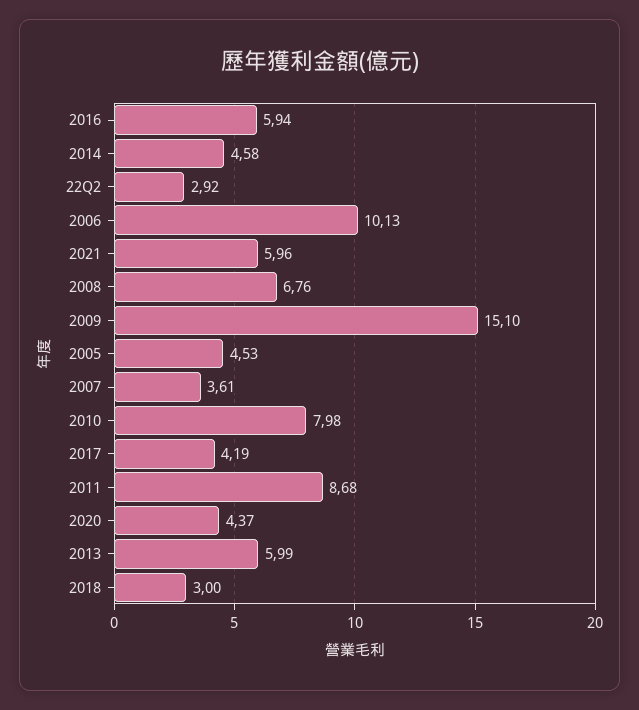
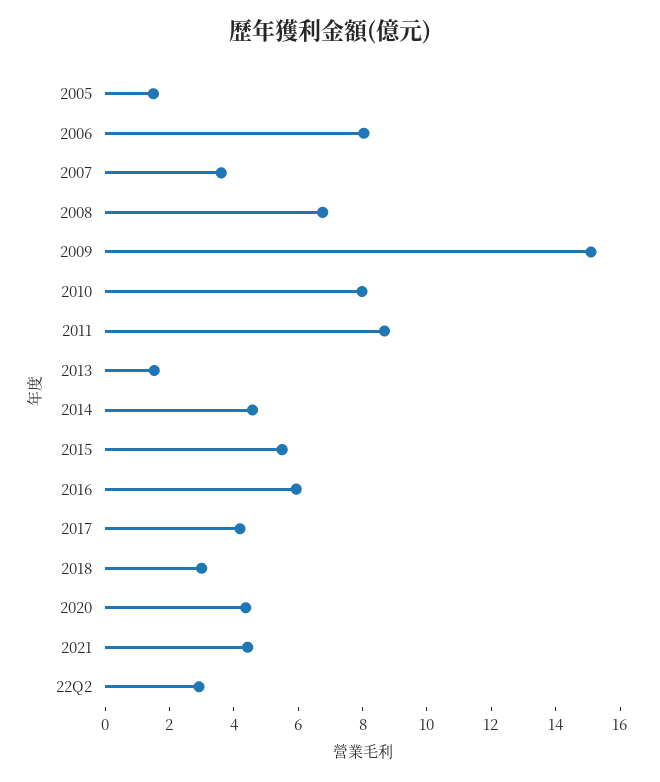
  {
    "2016": 5.94,
    "2014": 4.58,
    "22Q2": 2.92,
-   "2006": 10.13,
+   "2006": 8,
-   "2021": 5.96,
+   "2021": 4.5,
    "2008": 6.76,
    "2009": 15.1,
-   "2005": 4.53,
+   "2005": 1.5,
    "2007": 3.61,
    "2010": 7.98,
    "2017": 4.19,
    "2011": 8.68,
    "2020": 4.37,
-   "2013": 5.99,
+   "2013": 1.5,
-   "2018": 3
+   "2018": 3,
+   "2015": 5.5
  }

